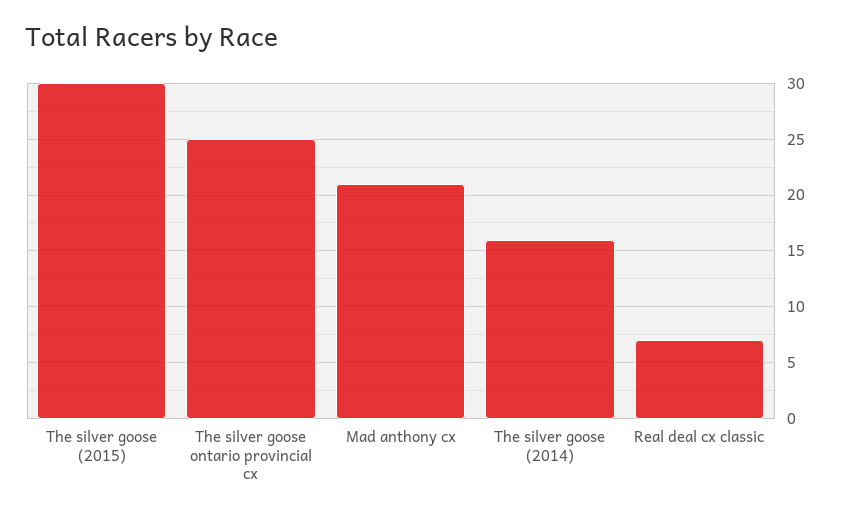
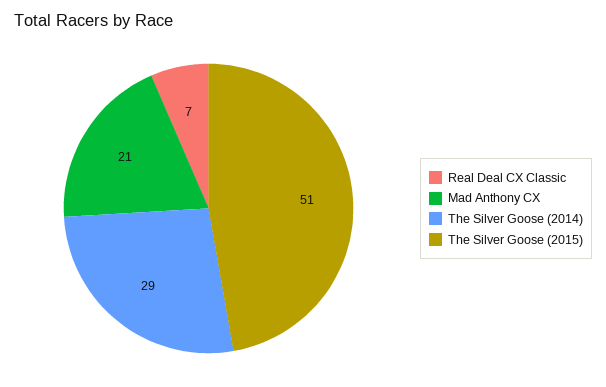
  {
-   "The silver goose (2015)": 30,
+   "The silver goose (2015)": 51,
-   "The silver goose ontario provincial cx": 25,
    "Mad anthony cx": 21,
-   "The silver goose (2014)": 16,
+   "The silver goose (2014)": 29,
    "Real deal cx classic": 7
  }

